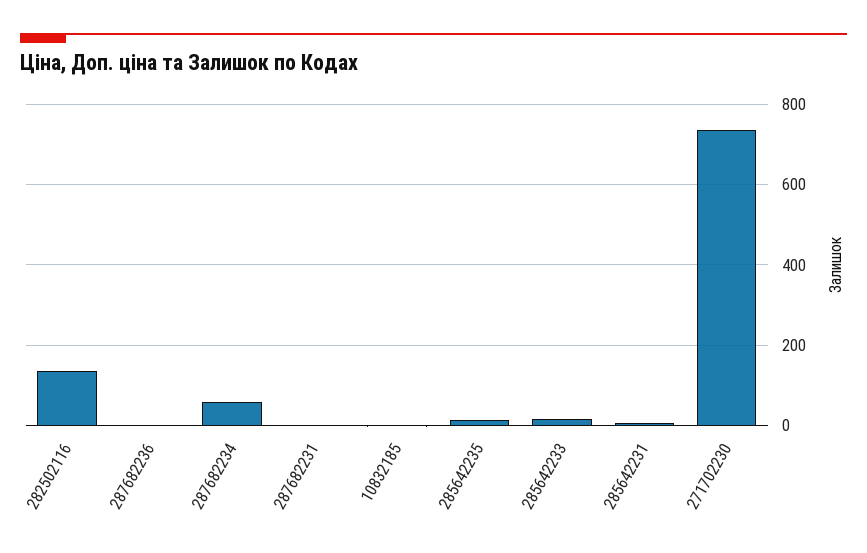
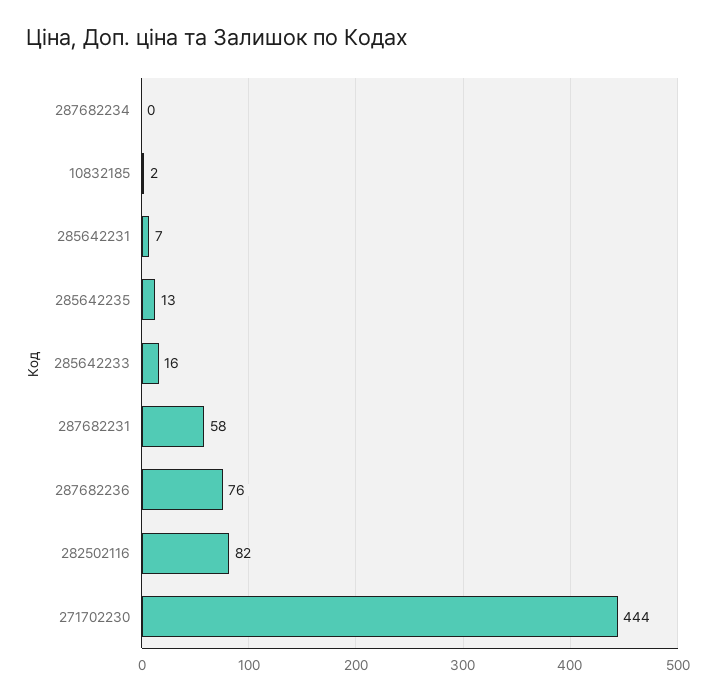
  {
-   "282502116": 140,
+   "282502116": 82,
-   "287682236": 0,
+   "287682236": 76,
-   "287682234": 60,
+   "287682234": 0,
-   "287682231": 0,
+   "287682231": 58,
    "10832185": 2,
    "285642235": 13,
    "285642233": 16,
    "285642231": 7,
-   "271702230": 740
+   "271702230": 444
  }

